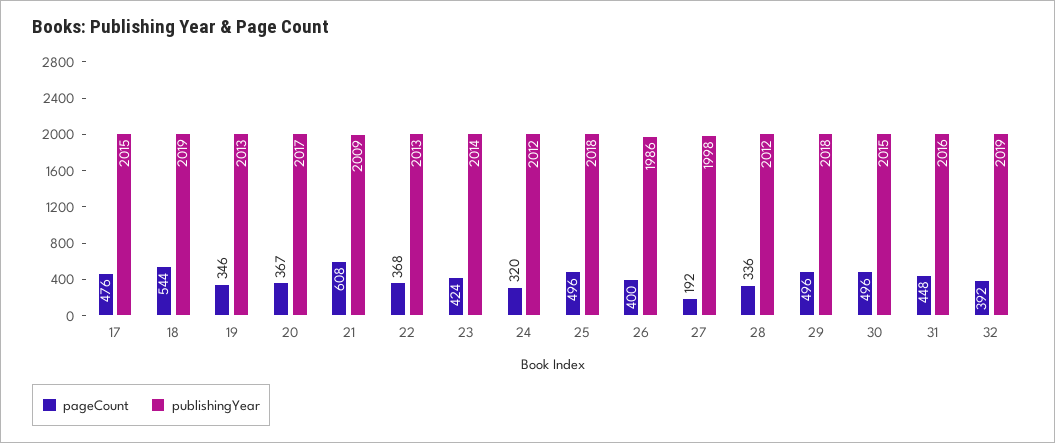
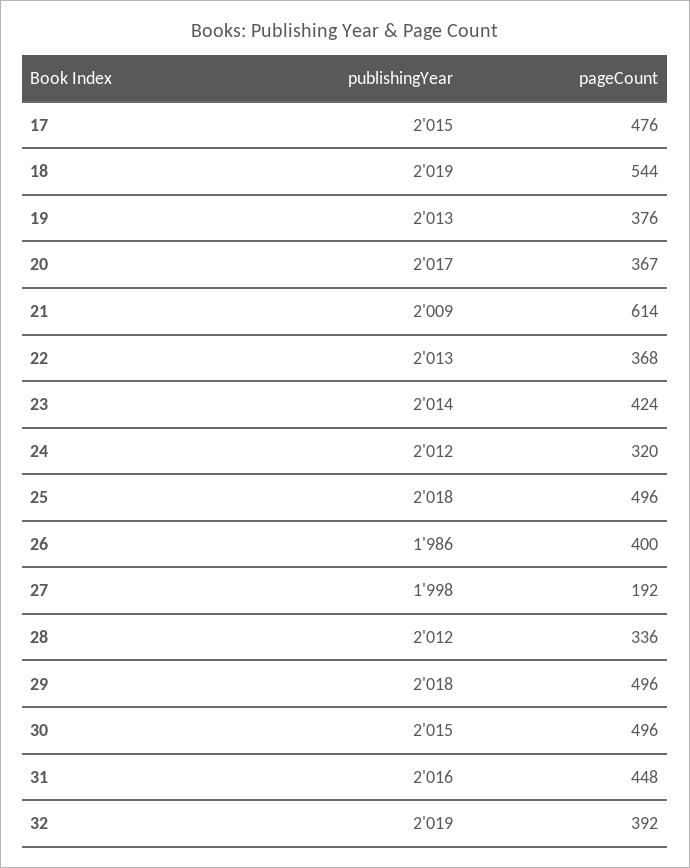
  {
    "pageCount": {
      "17": 476,
      "18": 544,
-     "19": 346,
+     "19": 376,
      "20": 367,
-     "21": 608,
+     "21": 614,
      "22": 368,
      "23": 424,
      "24": 320,
      "25": 496,
      "26": 400,
      "27": 192,
      "28": 336,
      "29": 496,
      "30": 496,
      "31": 448,
      "32": 392
    },
    "publishingYear": {
      "17": 2015,
      "18": 2019,
      "19": 2013,
      "20": 2017,
      "21": 2009,
      "22": 2013,
      "23": 2014,
      "24": 2012,
      "25": 2018,
      "26": 1986,
      "27": 1998,
      "28": 2012,
      "29": 2018,
      "30": 2015,
      "31": 2016,
      "32": 2019
    }
  }

